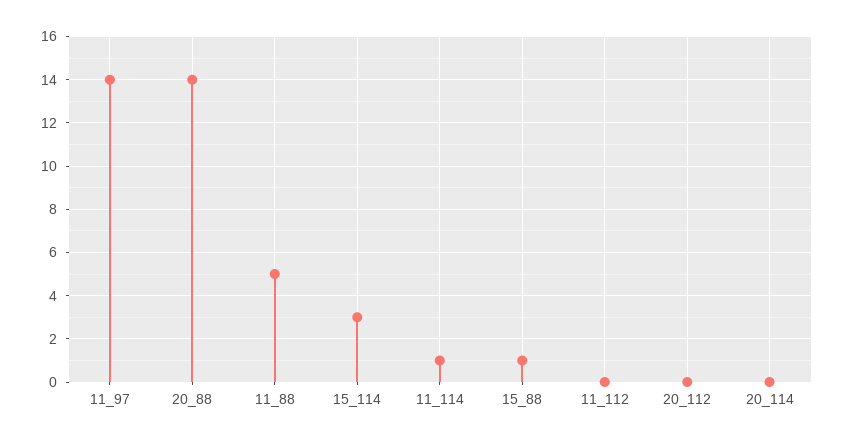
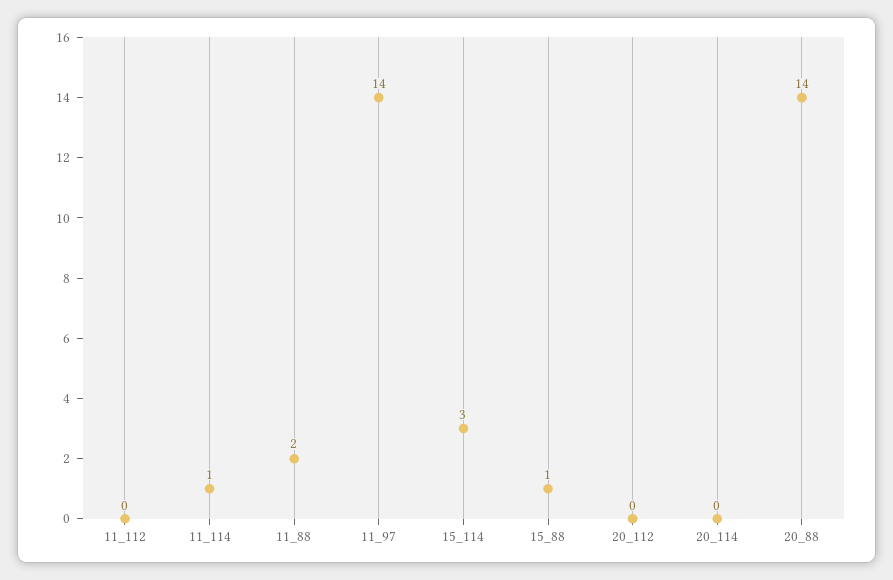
  {
    "11_97": 14,
    "20_88": 14,
-   "11_88": 5,
+   "11_88": 2,
    "15_114": 3,
    "11_114": 1,
    "15_88": 1,
    "11_112": 0,
    "20_112": 0,
    "20_114": 0
  }

